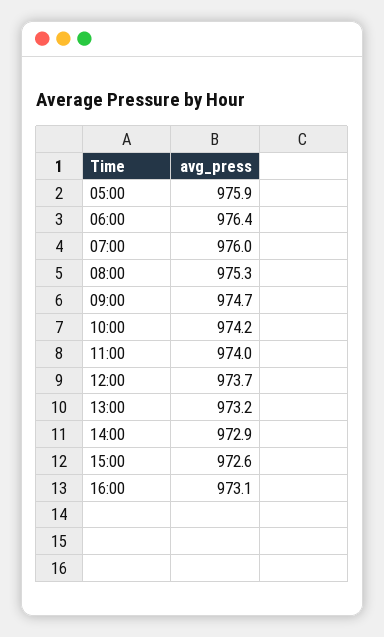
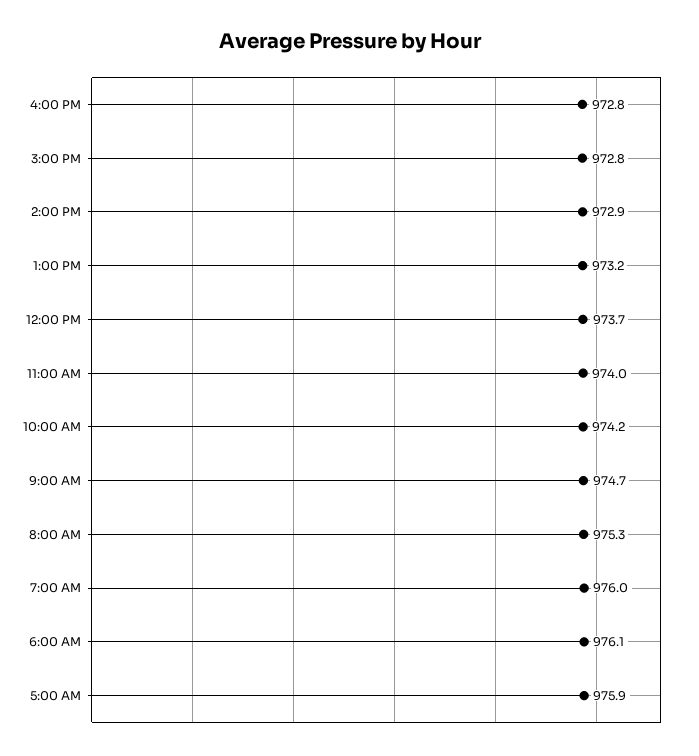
  {
    "05:00": 975.9,
-   "06:00": 976.4,
+   "06:00": 976.1,
    "07:00": 976,
    "08:00": 975.3,
    "09:00": 974.7,
    "10:00": 974.2,
    "11:00": 974,
    "12:00": 973.7,
    "13:00": 973.2,
    "14:00": 972.9,
-   "15:00": 972.6,
+   "15:00": 972.8,
-   "16:00": 973.1
+   "16:00": 972.8
  }

